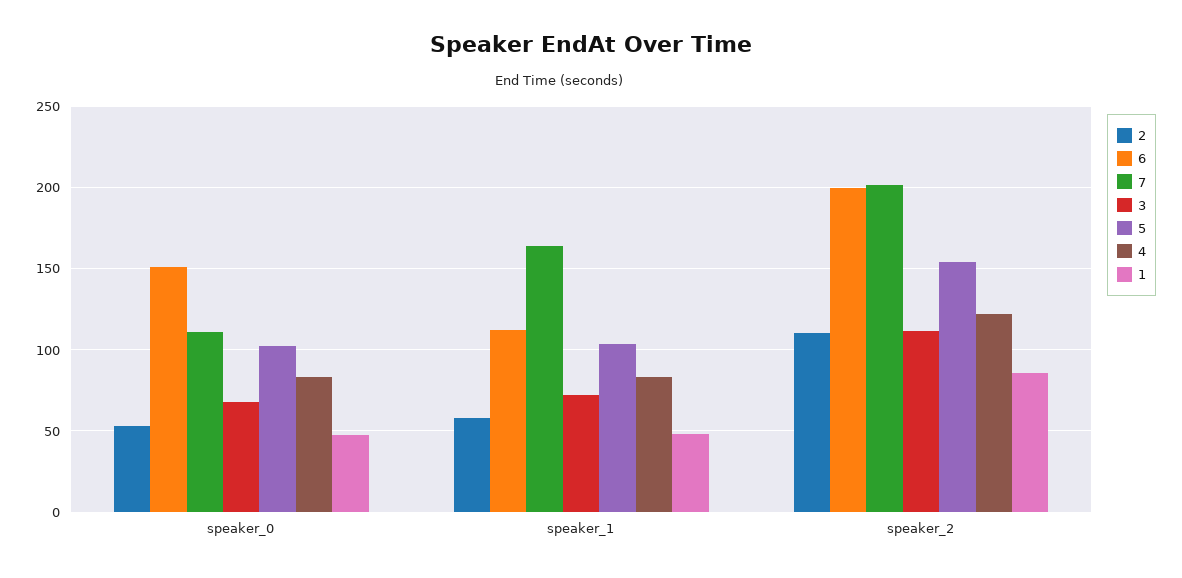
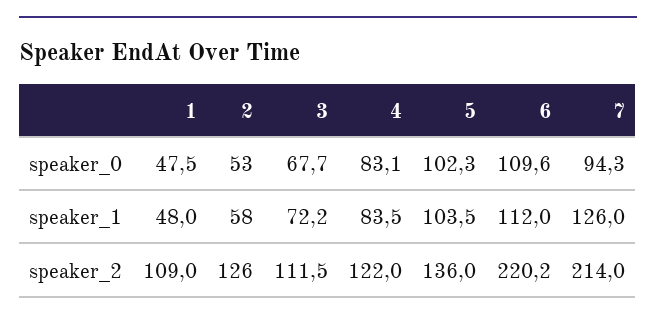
  {
    "2": {
      "speaker_0": 53,
      "speaker_1": 58,
-     "speaker_2": 110
+     "speaker_2": 126
    },
    "6": {
-     "speaker_0": 150,
+     "speaker_0": 109.6,
      "speaker_1": 112,
-     "speaker_2": 200
+     "speaker_2": 220.2
    },
    "7": {
-     "speaker_0": 110,
+     "speaker_0": 94.3,
-     "speaker_1": 165,
+     "speaker_1": 126,
-     "speaker_2": 200
+     "speaker_2": 214
    },
    "3": {
      "speaker_0": 67.7,
      "speaker_1": 72.2,
      "speaker_2": 111.5
    },
    "5": {
      "speaker_0": 102.3,
      "speaker_1": 103.5,
-     "speaker_2": 155
+     "speaker_2": 136
    },
    "4": {
      "speaker_0": 83.1,
      "speaker_1": 83.5,
      "speaker_2": 122
    },
    "1": {
      "speaker_0": 47.5,
      "speaker_1": 48,
-     "speaker_2": 85
+     "speaker_2": 109
    }
  }

